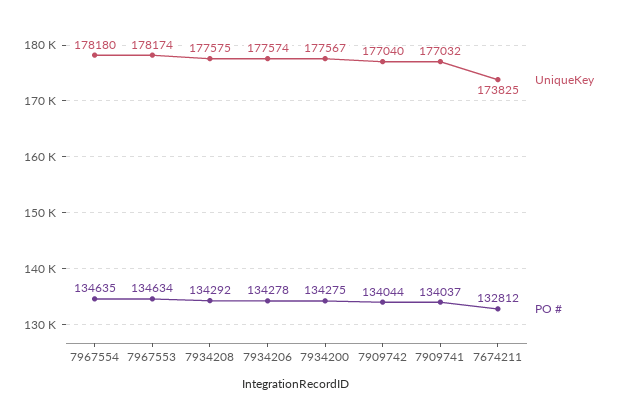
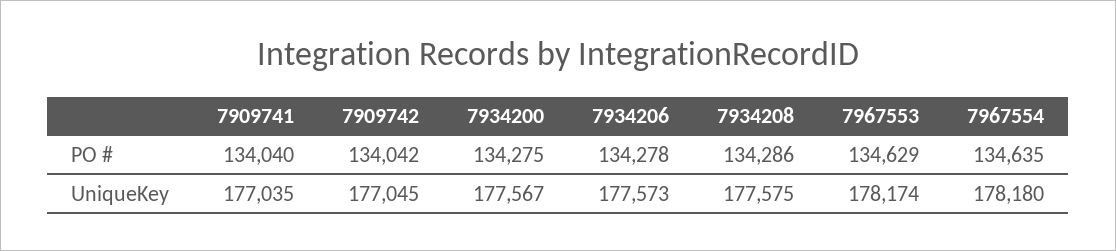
  {
    "UniqueKey": {
      "7967554": 178180,
      "7967553": 178174,
      "7934208": 177575,
-     "7934206": 177574,
+     "7934206": 177573,
      "7934200": 177567,
-     "7909742": 177040,
+     "7909742": 177045,
-     "7909741": 177032,
+     "7909741": 177035
-     "7674211": 173825
    },
    "PO #": {
      "7967554": 134635,
-     "7967553": 134634,
+     "7967553": 134629,
-     "7934208": 134292,
+     "7934208": 134286,
      "7934206": 134278,
      "7934200": 134275,
-     "7909742": 134044,
+     "7909742": 134042,
-     "7909741": 134037,
+     "7909741": 134040
-     "7674211": 132812
    }
  }

